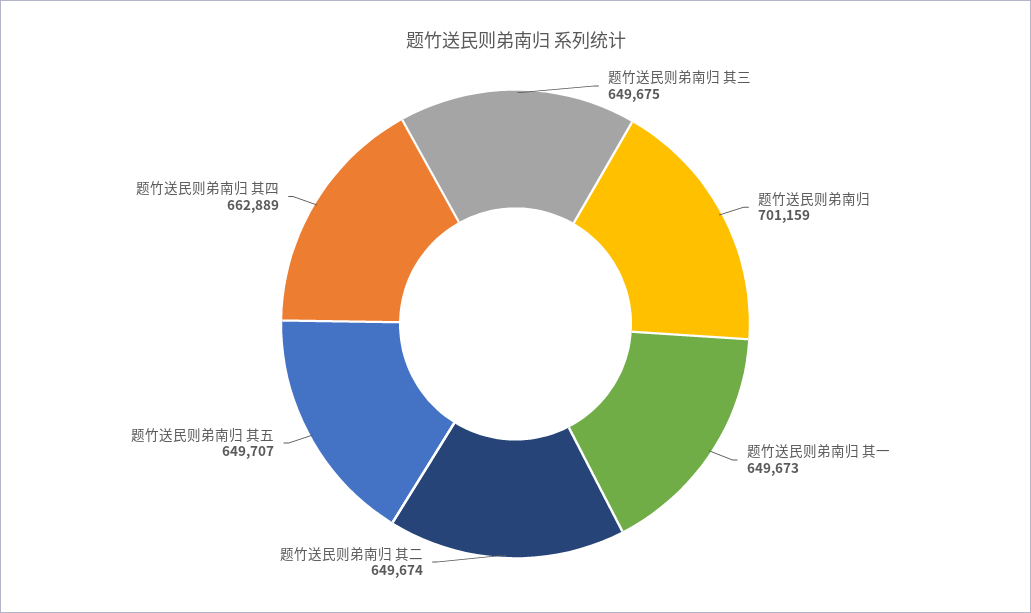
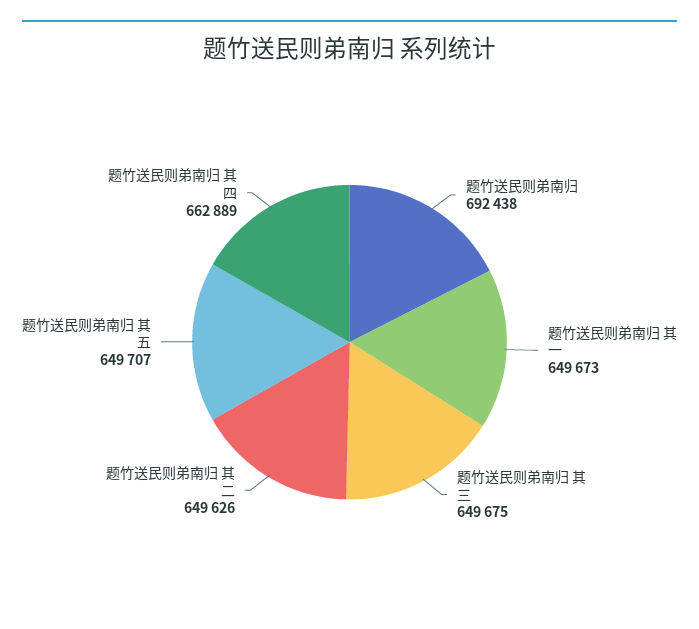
  {
    "题竹送民则弟南归 其三": 649675,
-   "题竹送民则弟南归": 701159,
+   "题竹送民则弟南归": 692438,
    "题竹送民则弟南归 其一": 649673,
-   "题竹送民则弟南归 其二": 649674,
+   "题竹送民则弟南归 其二": 649626,
    "题竹送民则弟南归 其五": 649707,
    "题竹送民则弟南归 其四": 662889
  }

